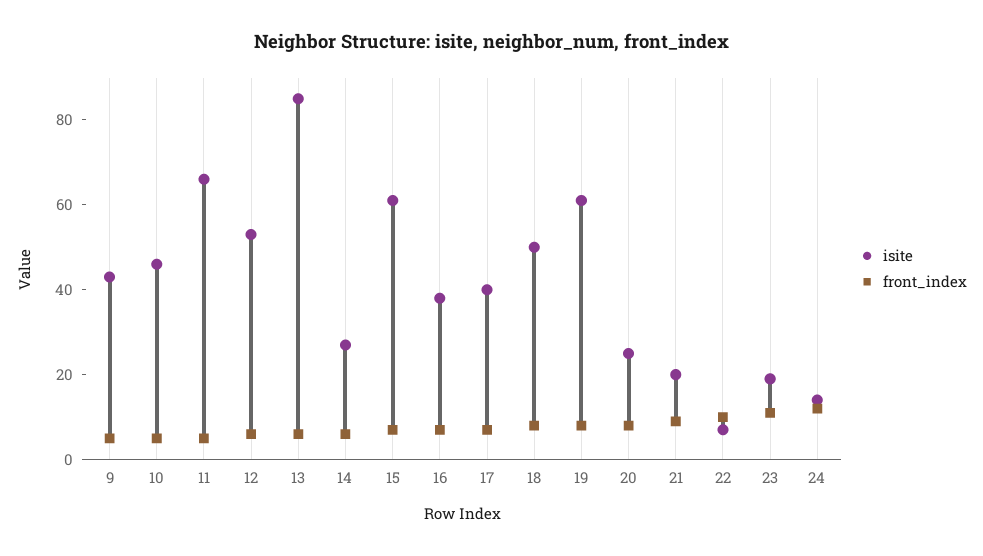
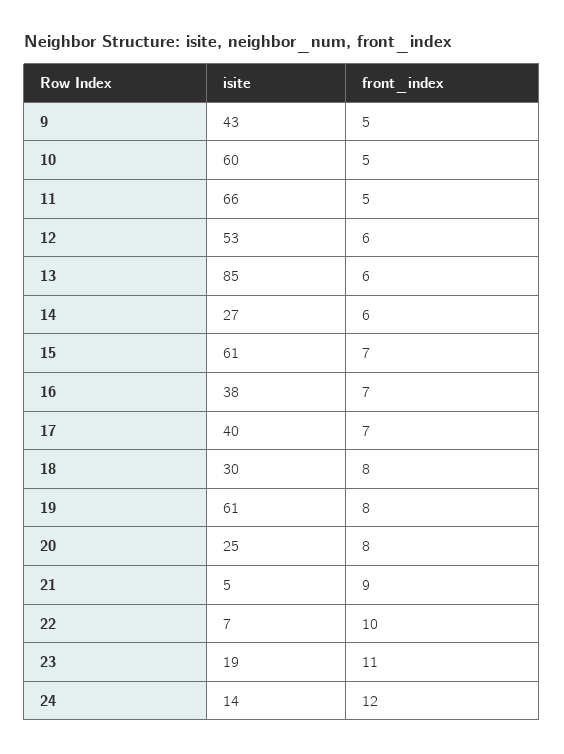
  {
    "isite": {
      "9": 43,
-     "10": 45,
+     "10": 60,
      "11": 66,
      "12": 53,
      "13": 85,
      "14": 27,
      "15": 61,
      "16": 38,
      "17": 40,
-     "18": 50,
+     "18": 30,
      "19": 61,
      "20": 25,
-     "21": 20,
+     "21": 5,
      "22": 7,
      "23": 19,
      "24": 14
    },
    "front_index": {
      "9": 5,
      "10": 5,
      "11": 5,
      "12": 6,
      "13": 6,
      "14": 6,
      "15": 7,
      "16": 7,
      "17": 7,
      "18": 8,
      "19": 8,
      "20": 8,
      "21": 9,
      "22": 10,
      "23": 11,
      "24": 12
    }
  }

